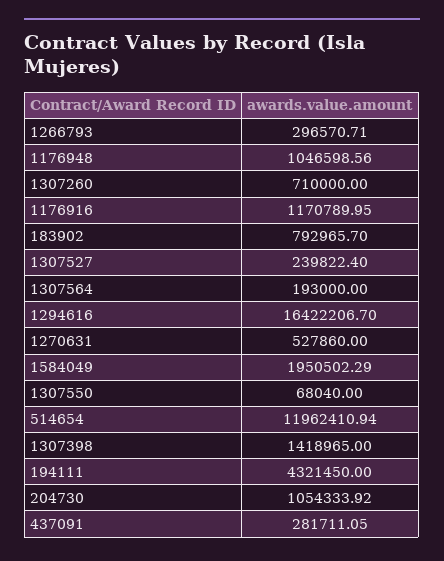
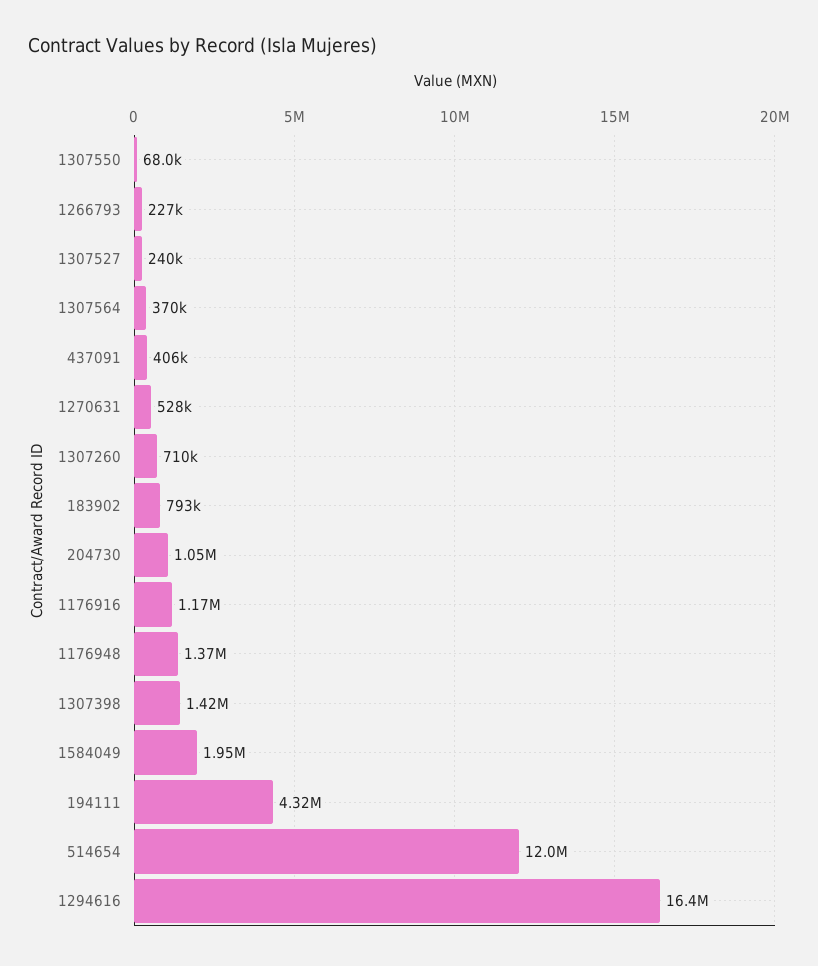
  {
-   "1266793": 296570.71,
+   "1266793": 227000,
-   "1176948": 1046598.56,
+   "1176948": 1370000,
    "1307260": 710000,
    "1176916": 1170789.95,
    "183902": 792965.7,
    "1307527": 239822.4,
-   "1307564": 193000,
+   "1307564": 370000,
    "1294616": 16422206.7,
    "1270631": 527860,
    "1584049": 1950502.29,
    "1307550": 68040,
    "514654": 11962410.94,
    "1307398": 1418965,
    "194111": 4321450,
    "204730": 1054333.92,
-   "437091": 281711.05
+   "437091": 406000
  }

